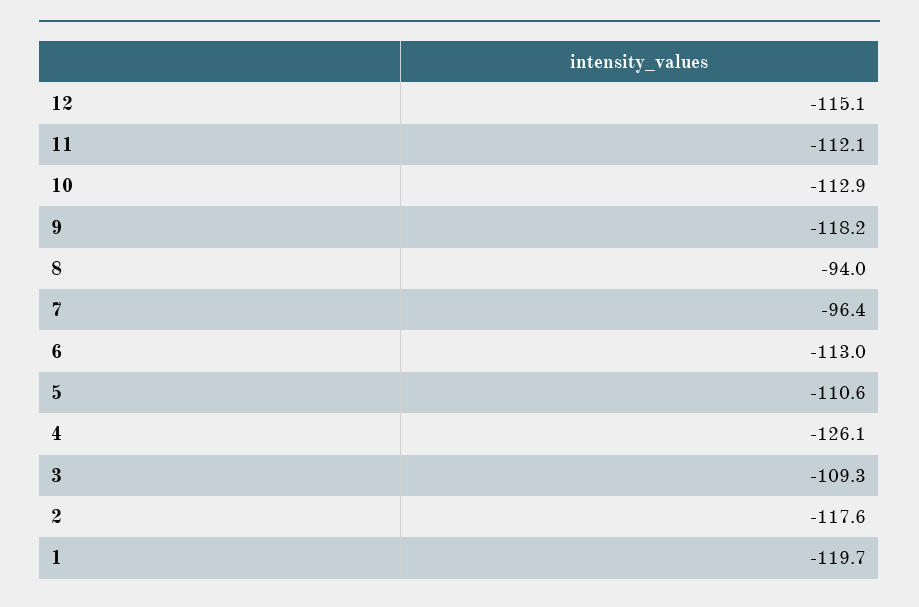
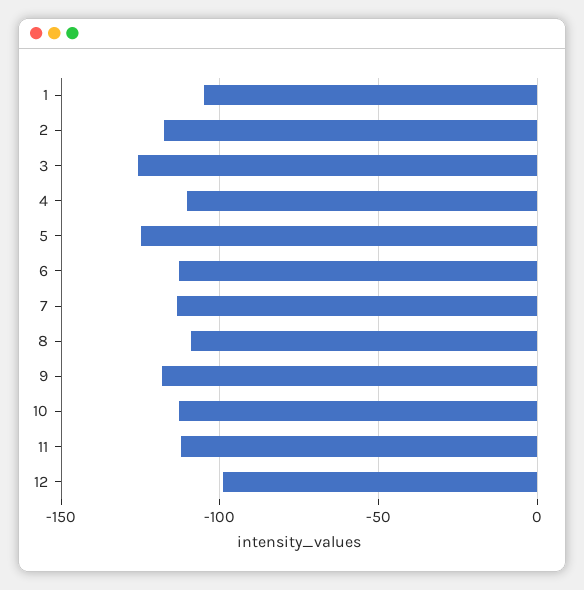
  {
-   "12": -115.1,
+   "12": -100,
    "11": -112.1,
    "10": -112.9,
    "9": -118.2,
-   "8": -94,
+   "8": -110,
-   "7": -96.4,
+   "7": -115,
    "6": -113,
-   "5": -110.6,
+   "5": -125,
-   "4": -126.1,
+   "4": -110,
-   "3": -109.3,
+   "3": -125,
    "2": -117.6,
-   "1": -119.7
+   "1": -105
  }

